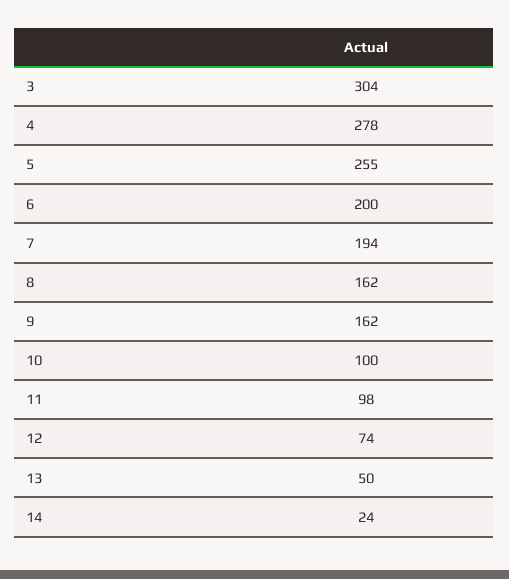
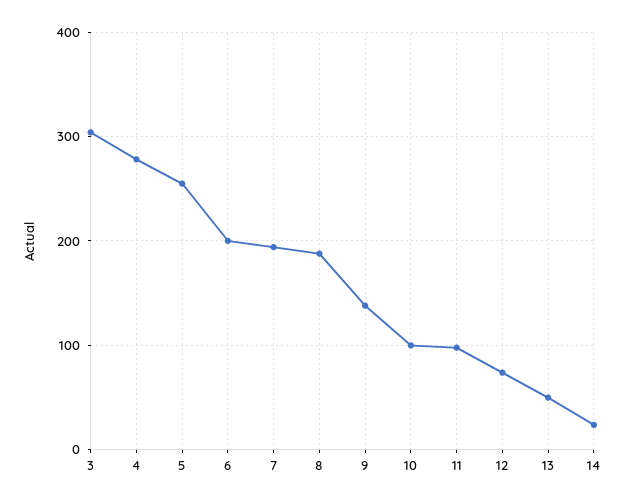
  {
    "3": 304,
    "4": 278,
    "5": 255,
    "6": 200,
    "7": 194,
-   "8": 162,
+   "8": 190,
-   "9": 162,
+   "9": 140,
    "10": 100,
    "11": 98,
    "12": 74,
    "13": 50,
    "14": 24
  }

